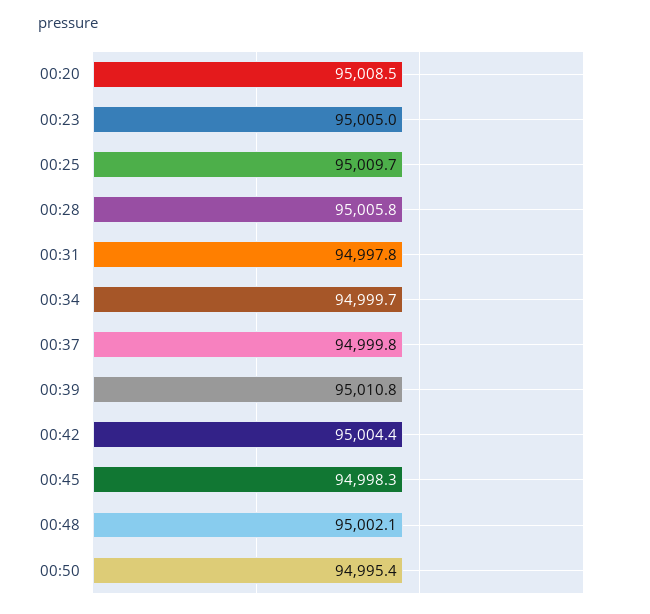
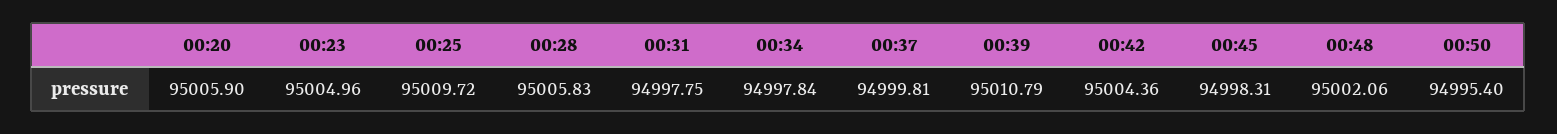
  {
-   "00:20": 95008.5,
+   "00:20": 95005.9,
    "00:23": 95004.96,
    "00:25": 95009.72,
    "00:28": 95005.83,
    "00:31": 94997.75,
-   "00:34": 94999.7,
+   "00:34": 94997.84,
    "00:37": 94999.81,
    "00:39": 95010.79,
    "00:42": 95004.36,
    "00:45": 94998.31,
    "00:48": 95002.06,
    "00:50": 94995.4
  }

